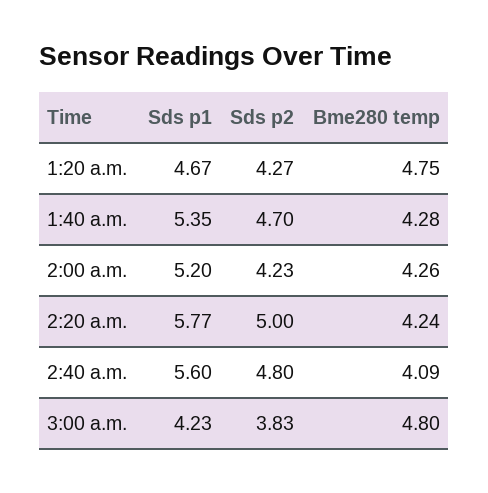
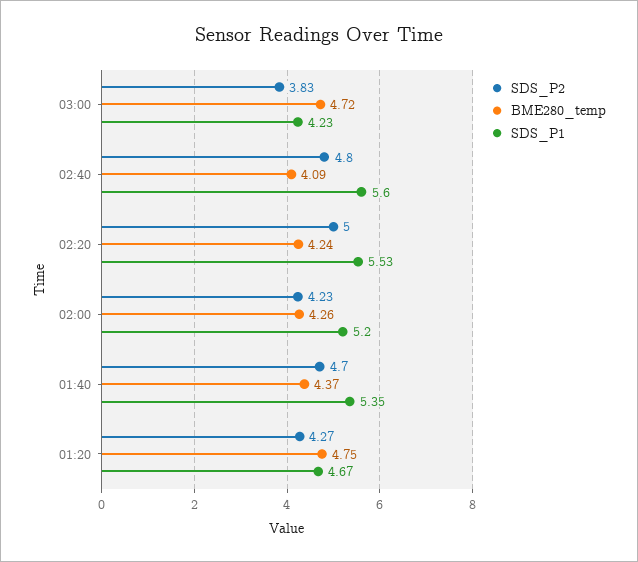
  {
    "Sds p1": {
      "1:20 a.m.": 4.67,
      "1:40 a.m.": 5.35,
      "2:00 a.m.": 5.2,
-     "2:20 a.m.": 5.77,
+     "2:20 a.m.": 5.53,
      "2:40 a.m.": 5.6,
      "3:00 a.m.": 4.23
    },
    "Sds p2": {
      "1:20 a.m.": 4.27,
      "1:40 a.m.": 4.7,
      "2:00 a.m.": 4.23,
      "2:20 a.m.": 5,
      "2:40 a.m.": 4.8,
      "3:00 a.m.": 3.83
    },
    "Bme280 temp": {
      "1:20 a.m.": 4.75,
-     "1:40 a.m.": 4.28,
+     "1:40 a.m.": 4.37,
      "2:00 a.m.": 4.26,
      "2:20 a.m.": 4.24,
      "2:40 a.m.": 4.09,
-     "3:00 a.m.": 4.8
+     "3:00 a.m.": 4.72
    }
  }

